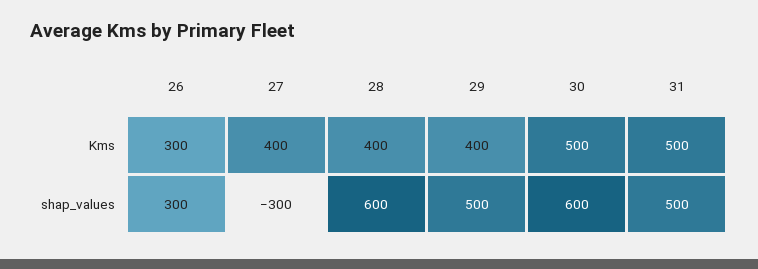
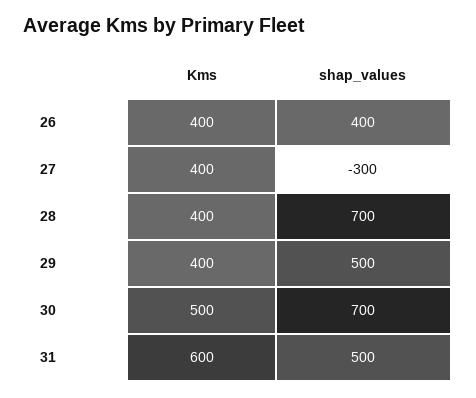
  {
    "26": {
-     "Kms": 300,
+     "Kms": 400,
-     "shap_values": 300
+     "shap_values": 400
    },
    "27": {
      "Kms": 400,
      "shap_values": -300
    },
    "28": {
      "Kms": 400,
-     "shap_values": 600
+     "shap_values": 700
    },
    "29": {
      "Kms": 400,
      "shap_values": 500
    },
    "30": {
      "Kms": 500,
-     "shap_values": 600
+     "shap_values": 700
    },
    "31": {
-     "Kms": 500,
+     "Kms": 600,
      "shap_values": 500
    }
  }

